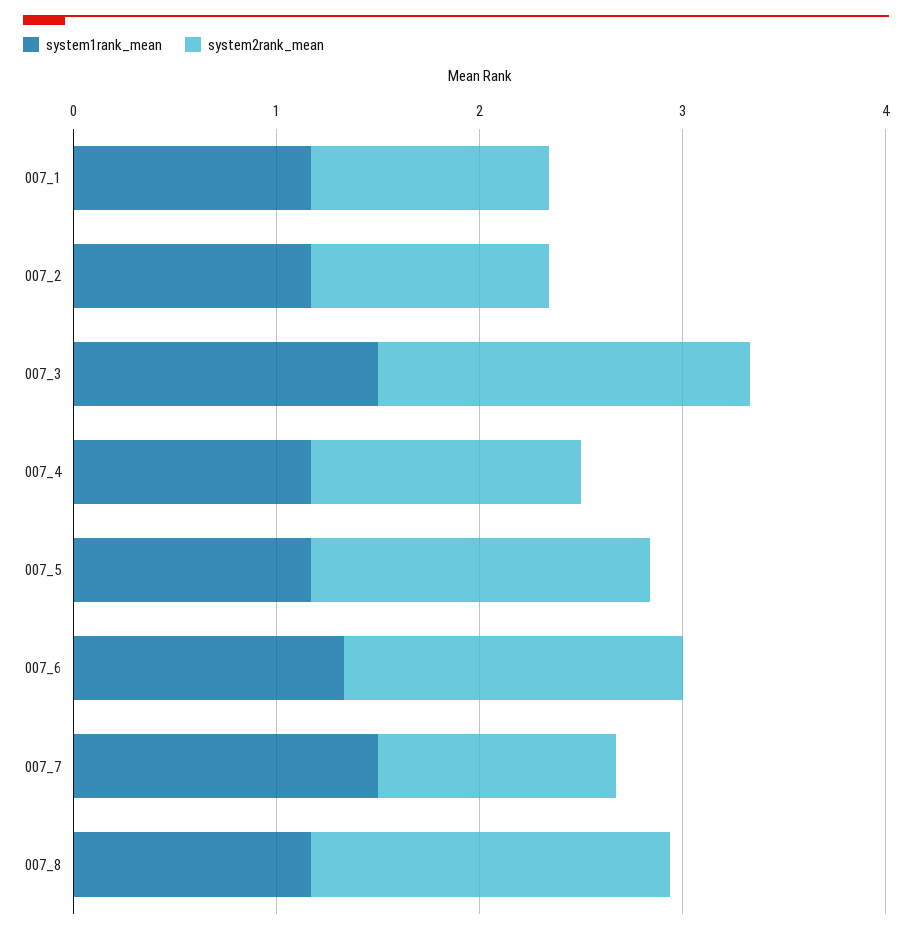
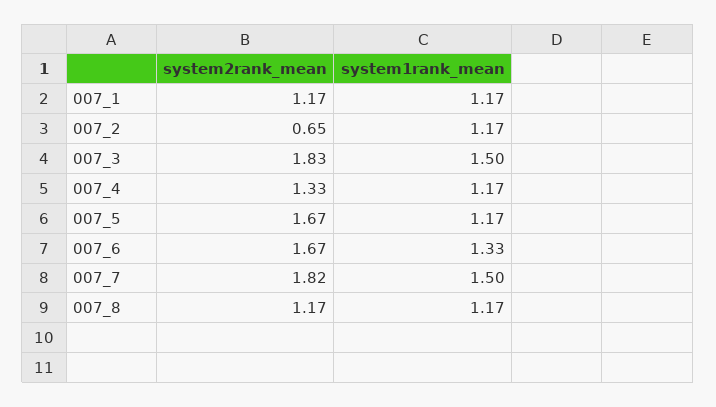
  {
    "system1rank_mean": {
      "007_1": 1.17,
      "007_2": 1.17,
      "007_3": 1.5,
      "007_4": 1.17,
      "007_5": 1.17,
      "007_6": 1.33,
      "007_7": 1.5,
      "007_8": 1.17
    },
    "system2rank_mean": {
      "007_1": 1.17,
-     "007_2": 1.2,
+     "007_2": 0.65,
      "007_3": 1.83,
      "007_4": 1.33,
      "007_5": 1.67,
      "007_6": 1.67,
-     "007_7": 1.2,
+     "007_7": 1.82,
-     "007_8": 1.8
+     "007_8": 1.17
    }
  }

